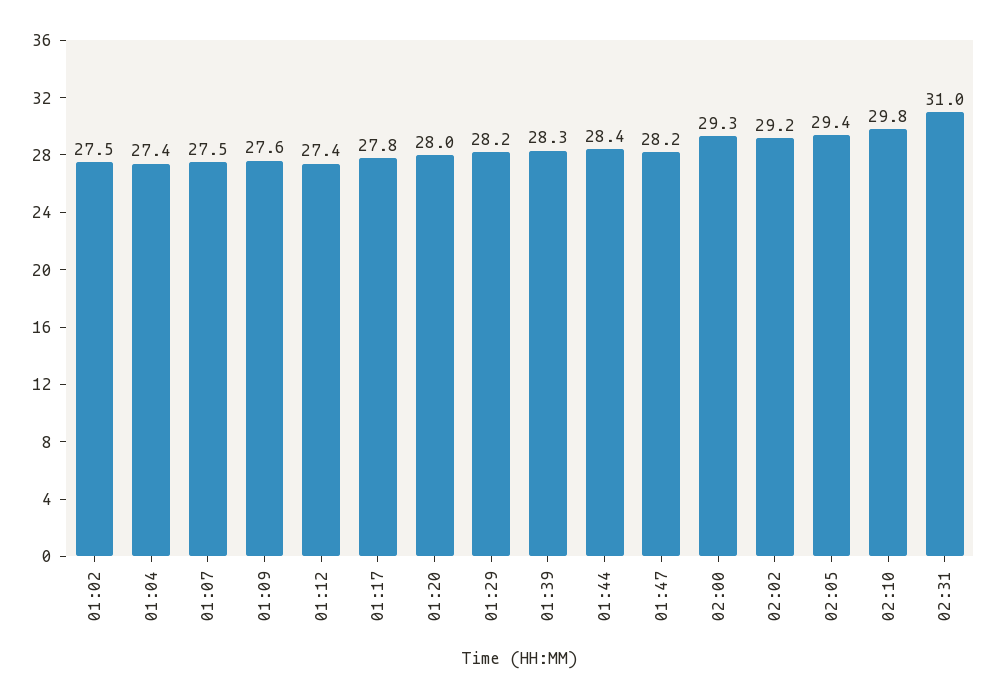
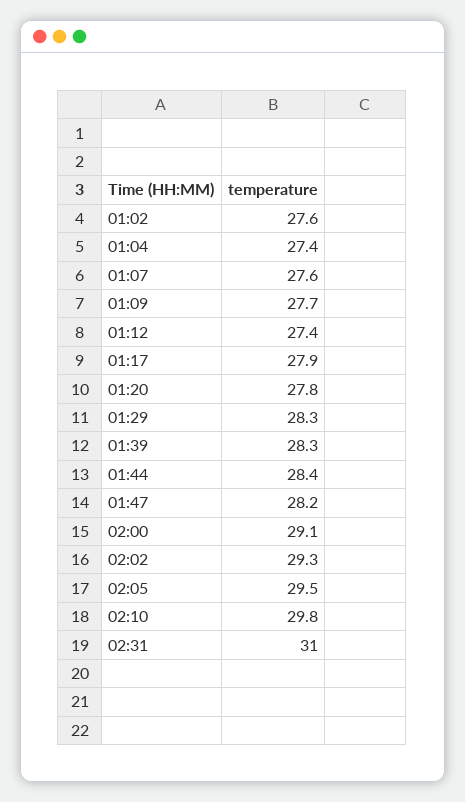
  {
-   "01:02": 27.5,
+   "01:02": 27.6,
    "01:04": 27.4,
-   "01:07": 27.5,
+   "01:07": 27.6,
-   "01:09": 27.6,
+   "01:09": 27.7,
    "01:12": 27.4,
-   "01:17": 27.8,
+   "01:17": 27.9,
-   "01:20": 28,
+   "01:20": 27.8,
-   "01:29": 28.2,
+   "01:29": 28.3,
    "01:39": 28.3,
    "01:44": 28.4,
    "01:47": 28.2,
-   "02:00": 29.3,
+   "02:00": 29.1,
-   "02:02": 29.2,
+   "02:02": 29.3,
-   "02:05": 29.4,
+   "02:05": 29.5,
    "02:10": 29.8,
    "02:31": 31
  }

